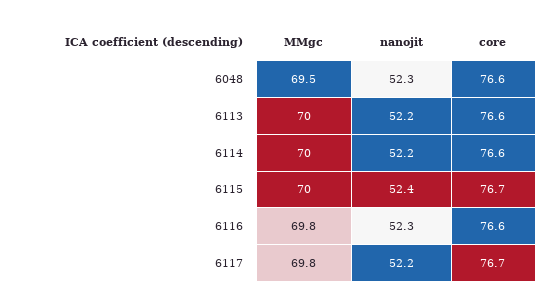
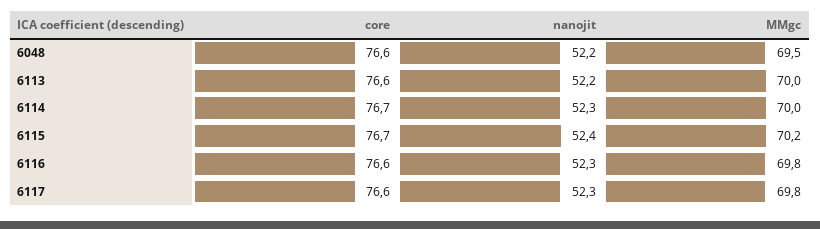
  {
    "MMgc": {
      "6048": 69.5,
      "6113": 70,
      "6114": 70,
-     "6115": 70,
+     "6115": 70.2,
      "6116": 69.8,
      "6117": 69.8
    },
    "nanojit": {
-     "6048": 52.3,
+     "6048": 52.2,
      "6113": 52.2,
-     "6114": 52.2,
+     "6114": 52.3,
      "6115": 52.4,
      "6116": 52.3,
-     "6117": 52.2
+     "6117": 52.3
    },
    "core": {
      "6048": 76.6,
      "6113": 76.6,
-     "6114": 76.6,
+     "6114": 76.7,
      "6115": 76.7,
      "6116": 76.6,
-     "6117": 76.7
+     "6117": 76.6
    }
  }

